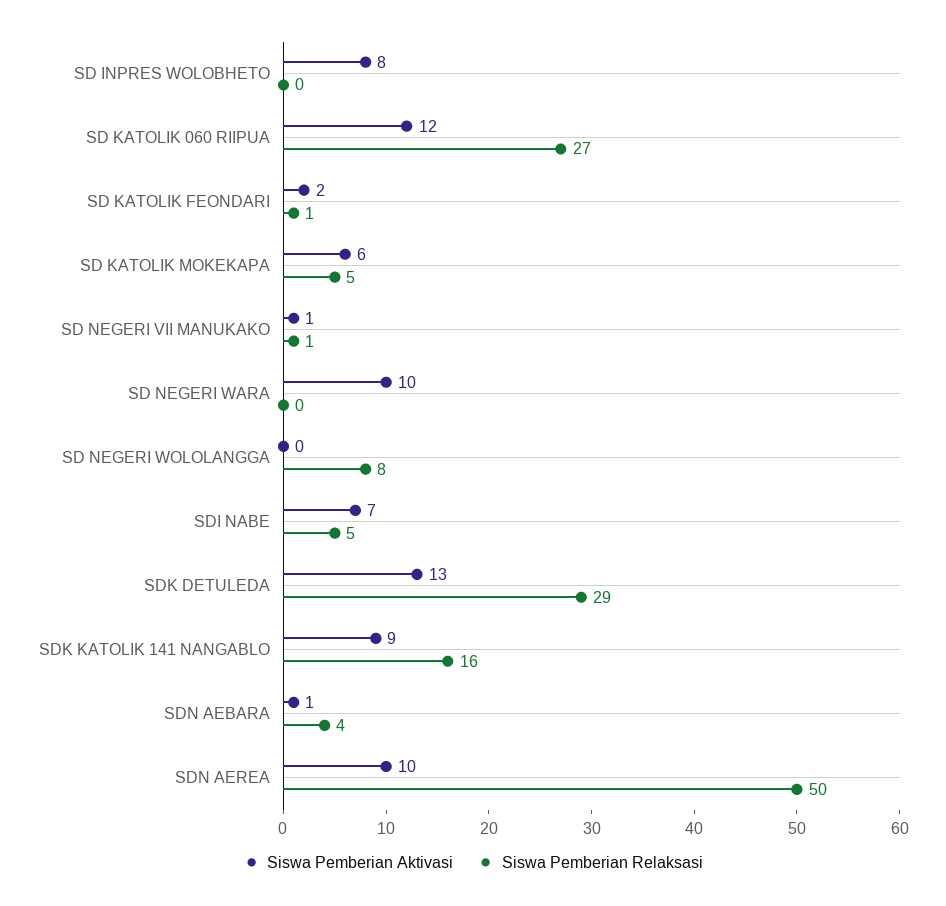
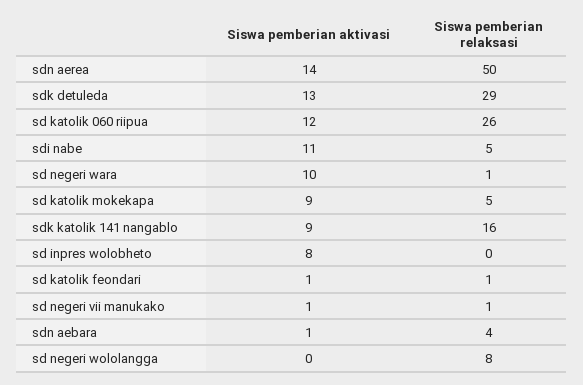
  {
    "Siswa Pemberian Aktivasi": {
      "SD INPRES WOLOBHETO": 8,
      "SD KATOLIK 060 RIIPUA": 12,
-     "SD KATOLIK FEONDARI": 2,
+     "SD KATOLIK FEONDARI": 1,
-     "SD KATOLIK MOKEKAPA": 6,
+     "SD KATOLIK MOKEKAPA": 9,
      "SD NEGERI VII MANUKAKO": 1,
      "SD NEGERI WARA": 10,
      "SD NEGERI WOLOLANGGA": 0,
-     "SDI NABE": 7,
+     "SDI NABE": 11,
      "SDK DETULEDA": 13,
      "SDK KATOLIK 141 NANGABLO": 9,
      "SDN AEBARA": 1,
-     "SDN AEREA": 10
+     "SDN AEREA": 14
    },
    "Siswa Pemberian Relaksasi": {
      "SD INPRES WOLOBHETO": 0,
-     "SD KATOLIK 060 RIIPUA": 27,
+     "SD KATOLIK 060 RIIPUA": 26,
      "SD KATOLIK FEONDARI": 1,
      "SD KATOLIK MOKEKAPA": 5,
      "SD NEGERI VII MANUKAKO": 1,
-     "SD NEGERI WARA": 0,
+     "SD NEGERI WARA": 1,
      "SD NEGERI WOLOLANGGA": 8,
      "SDI NABE": 5,
      "SDK DETULEDA": 29,
      "SDK KATOLIK 141 NANGABLO": 16,
      "SDN AEBARA": 4,
      "SDN AEREA": 50
    }
  }

